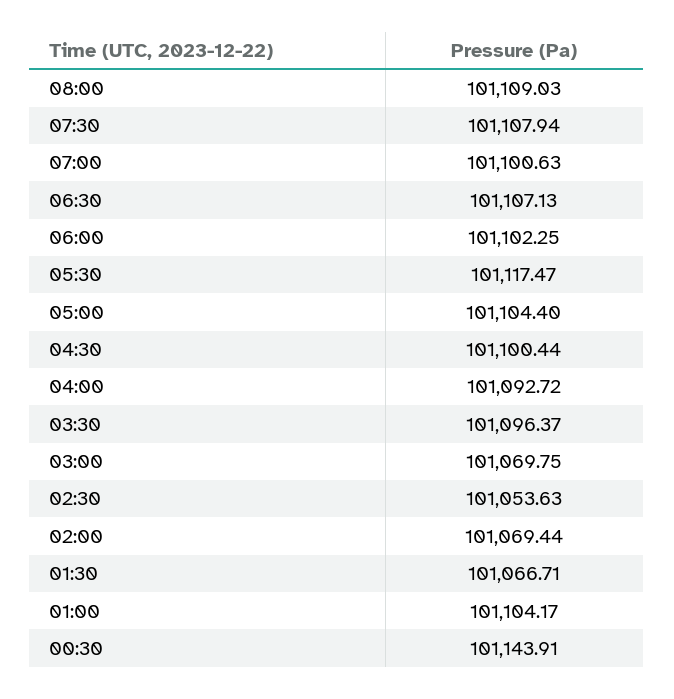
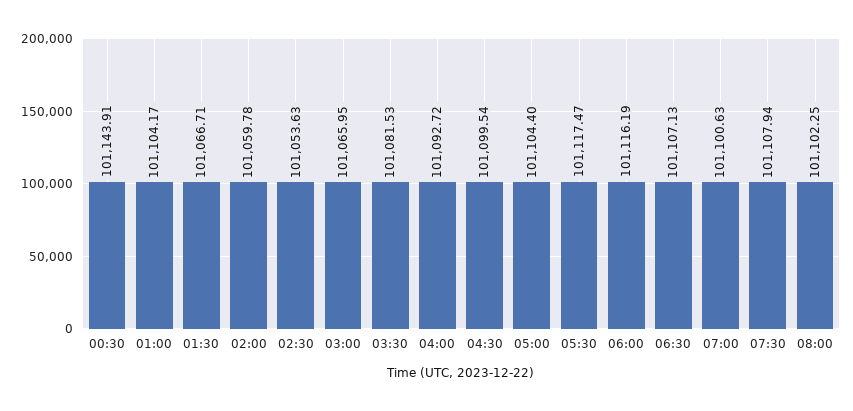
  {
-   "08:00": 101109.03,
+   "08:00": 101102.25,
    "07:30": 101107.94,
    "07:00": 101100.63,
    "06:30": 101107.13,
-   "06:00": 101102.25,
+   "06:00": 101116.19,
    "05:30": 101117.47,
    "05:00": 101104.4,
-   "04:30": 101100.44,
+   "04:30": 101099.54,
    "04:00": 101092.72,
-   "03:30": 101096.37,
+   "03:30": 101081.53,
-   "03:00": 101069.75,
+   "03:00": 101065.95,
    "02:30": 101053.63,
-   "02:00": 101069.44,
+   "02:00": 101059.78,
    "01:30": 101066.71,
    "01:00": 101104.17,
    "00:30": 101143.91
  }

